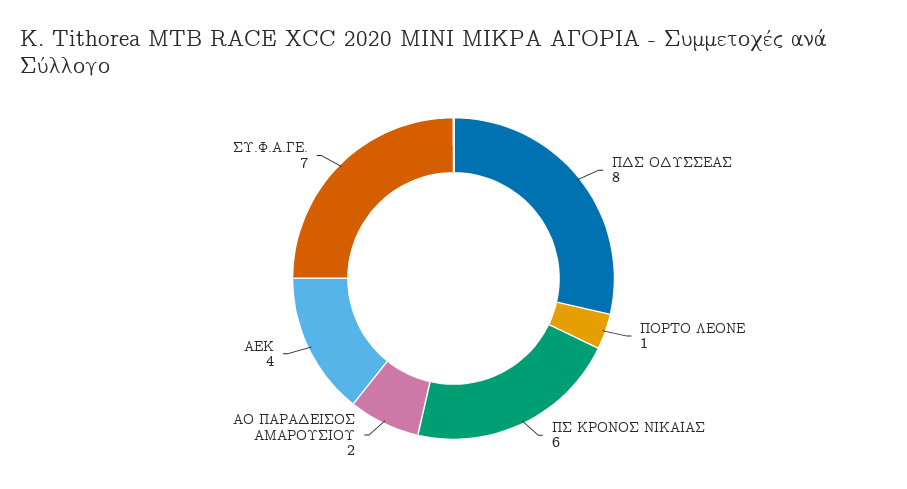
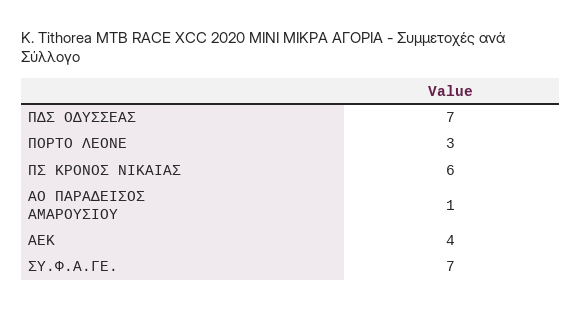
  {
-   "ΠΔΣ ΟΔΥΣΣΕΑΣ": 8,
+   "ΠΔΣ ΟΔΥΣΣΕΑΣ": 7,
-   "ΠΟΡΤΟ ΛΕΟΝΕ": 1,
+   "ΠΟΡΤΟ ΛΕΟΝΕ": 3,
    "ΠΣ ΚΡΟΝΟΣ ΝΙΚΑΙΑΣ": 6,
-   "ΑΟ ΠΑΡΑΔΕΙΣΟΣ ΑΜΑΡΟΥΣΙΟΥ": 2,
+   "ΑΟ ΠΑΡΑΔΕΙΣΟΣ ΑΜΑΡΟΥΣΙΟΥ": 1,
    "ΑΕΚ": 4,
    "ΣΥ.Φ.Α.ΓΕ.": 7
  }

